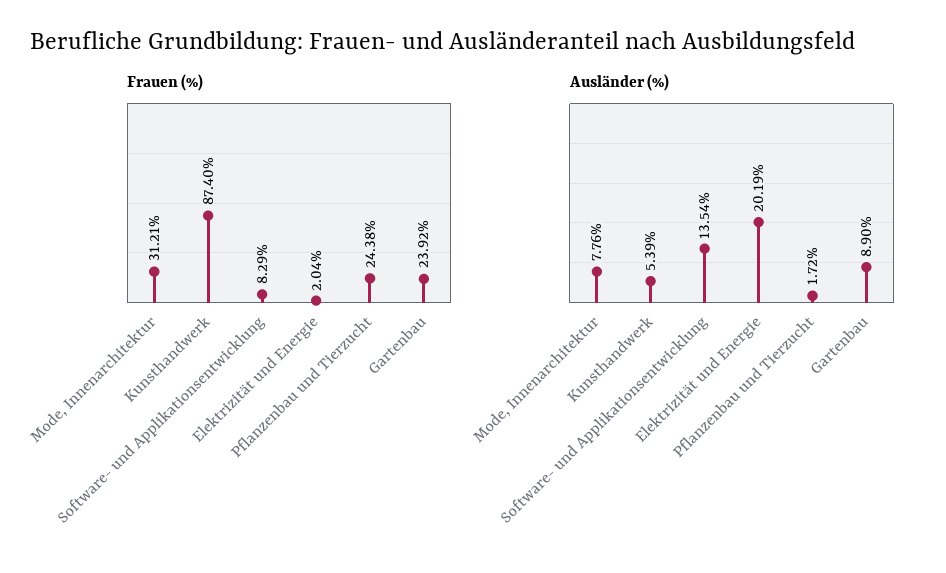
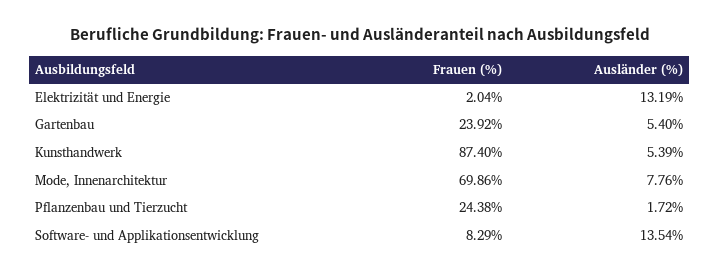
  {
    "Frauen (%)": {
-     "Mode, Innenarchitektur": 31.21,
+     "Mode, Innenarchitektur": 69.86,
      "Kunsthandwerk": 87.4,
      "Software- und Applikationsentwicklung": 8.29,
      "Elektrizität und Energie": 2.04,
      "Pflanzenbau und Tierzucht": 24.38,
      "Gartenbau": 23.92
    },
    "Ausländer (%)": {
      "Mode, Innenarchitektur": 7.76,
      "Kunsthandwerk": 5.39,
      "Software- und Applikationsentwicklung": 13.54,
-     "Elektrizität und Energie": 20.19,
+     "Elektrizität und Energie": 13.19,
      "Pflanzenbau und Tierzucht": 1.72,
-     "Gartenbau": 8.9
+     "Gartenbau": 5.4
    }
  }

